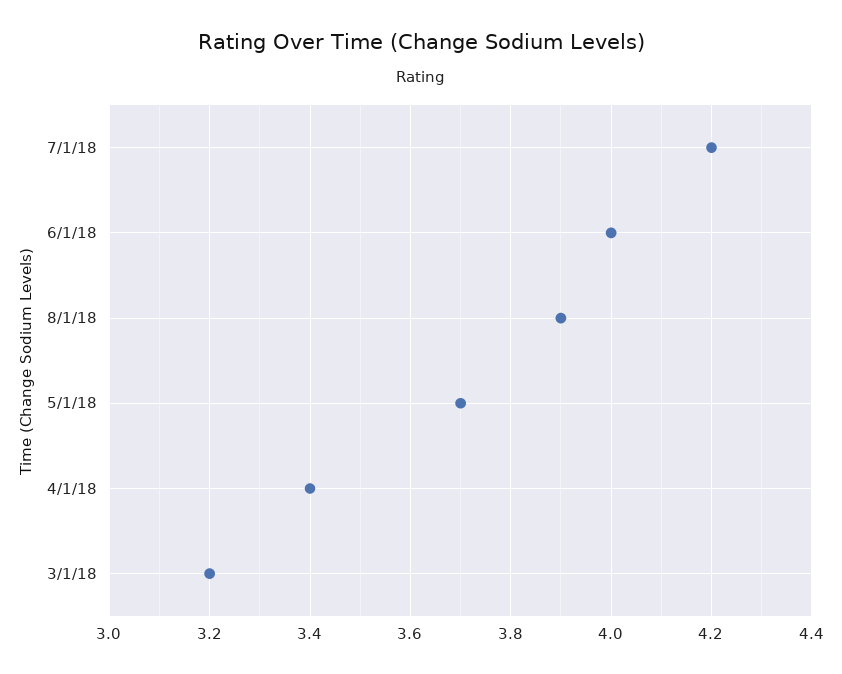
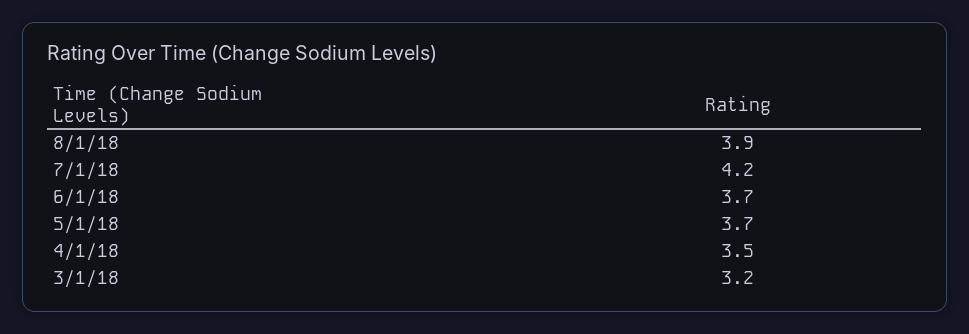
  {
    "7/1/18": 4.2,
-   "6/1/18": 4,
+   "6/1/18": 3.7,
    "8/1/18": 3.9,
    "5/1/18": 3.7,
-   "4/1/18": 3.4,
+   "4/1/18": 3.5,
    "3/1/18": 3.2
  }

